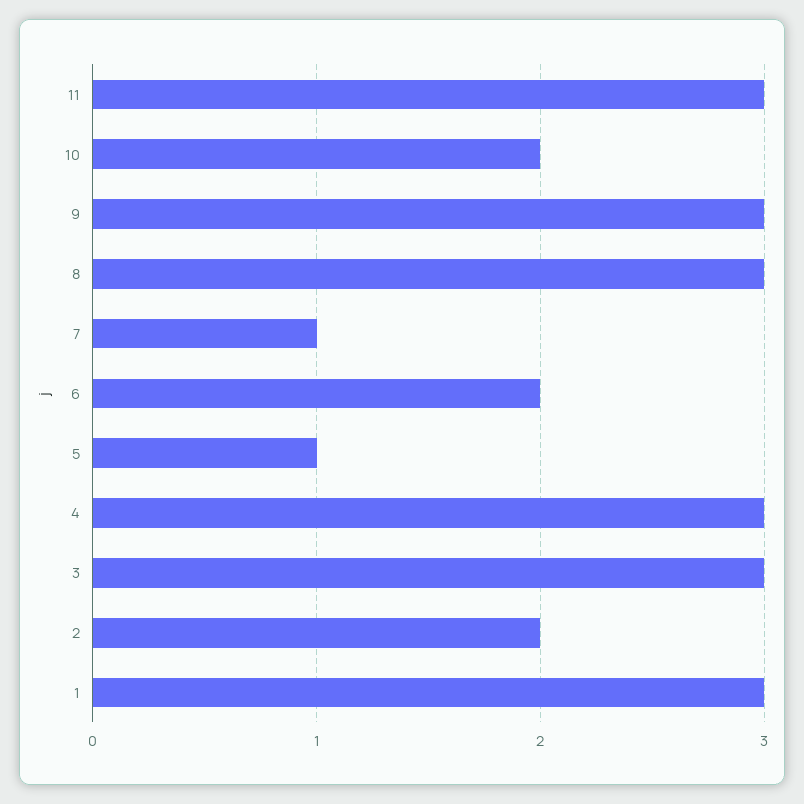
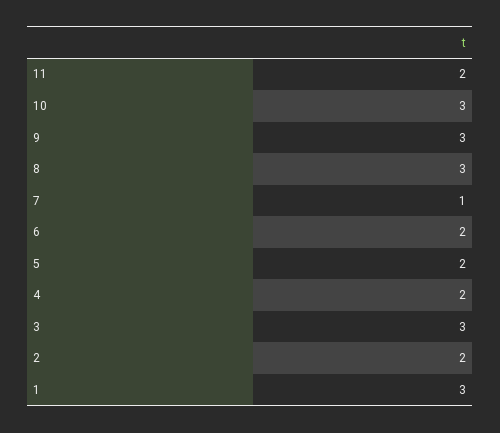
  {
-   "11": 3,
+   "11": 2,
-   "10": 2,
+   "10": 3,
    "9": 3,
    "8": 3,
    "7": 1,
    "6": 2,
-   "5": 1,
+   "5": 2,
-   "4": 3,
+   "4": 2,
    "3": 3,
    "2": 2,
    "1": 3
  }

